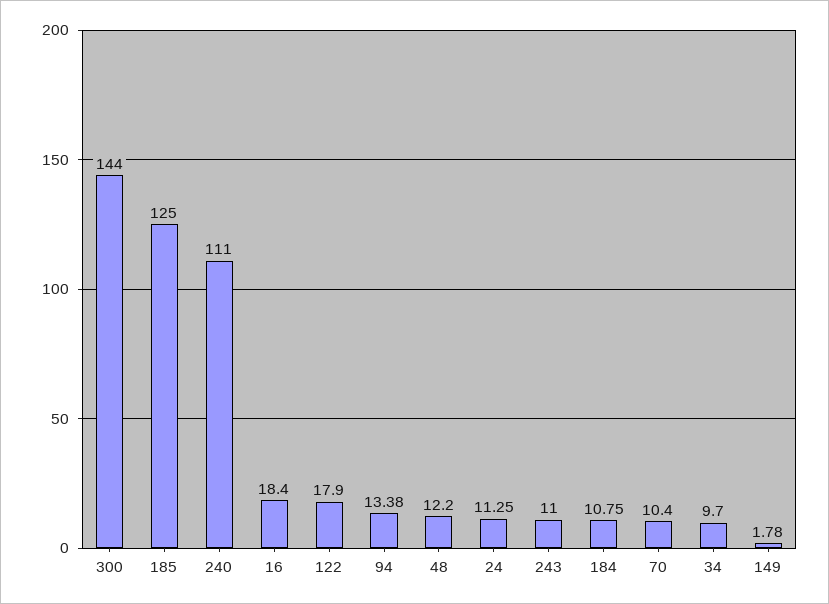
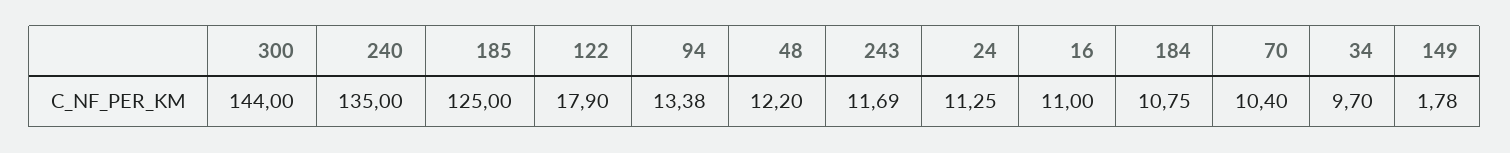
  {
    "300": 144,
    "185": 125,
-   "240": 111,
+   "240": 135,
-   "16": 18.4,
+   "16": 11,
    "122": 17.9,
    "94": 13.38,
    "48": 12.2,
    "24": 11.25,
-   "243": 11,
+   "243": 11.69,
    "184": 10.75,
    "70": 10.4,
    "34": 9.7,
    "149": 1.78
  }

